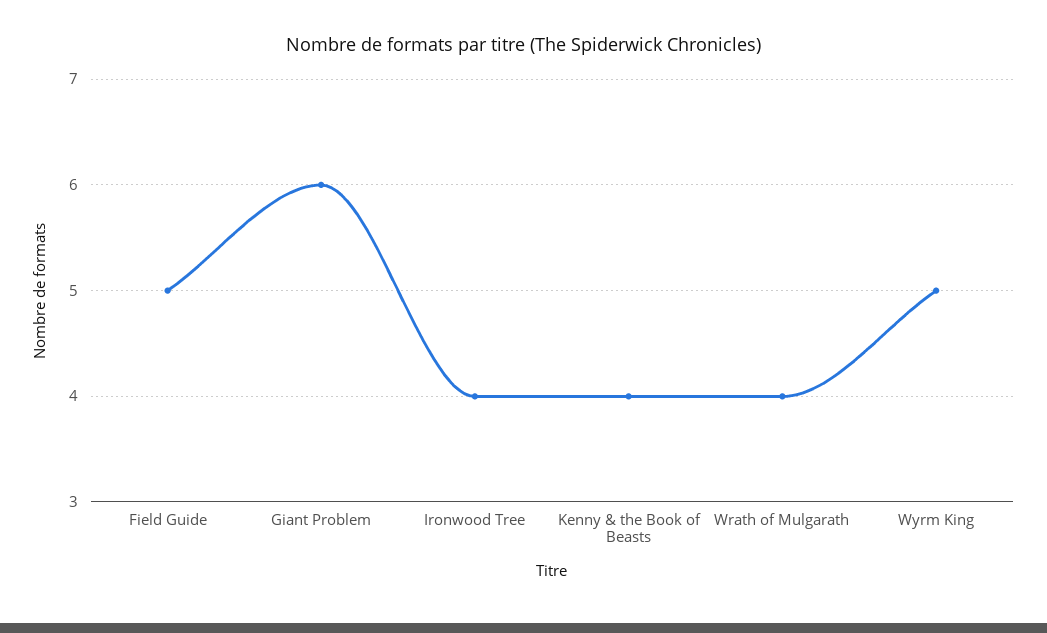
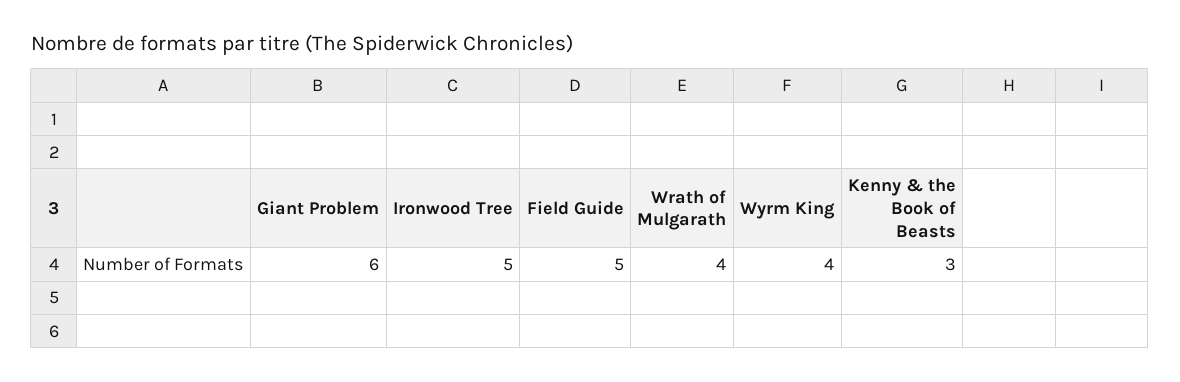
  {
    "Field Guide": 5,
    "Giant Problem": 6,
-   "Ironwood Tree": 4,
+   "Ironwood Tree": 5,
-   "Kenny & the Book of Beasts": 4,
+   "Kenny & the Book of Beasts": 3,
    "Wrath of Mulgarath": 4,
-   "Wyrm King": 5
+   "Wyrm King": 4
  }

